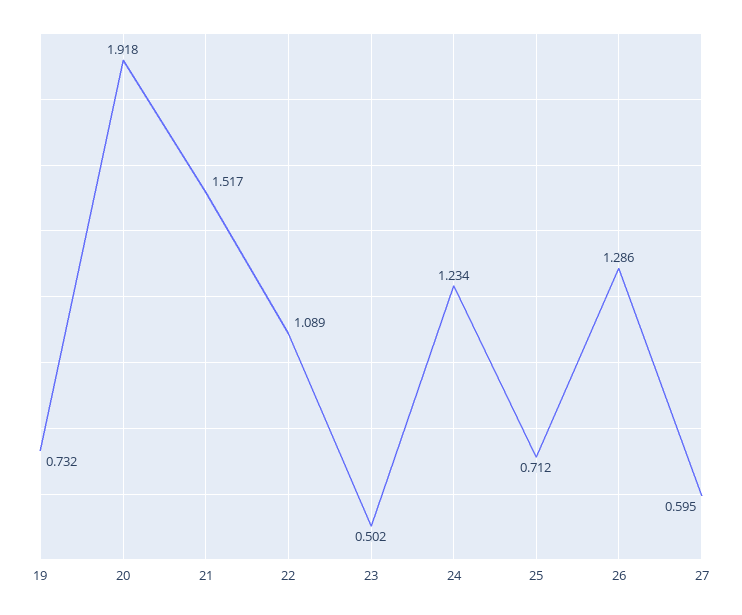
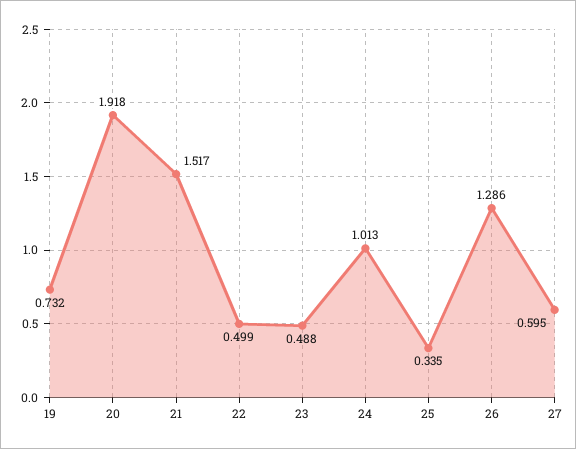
  {
    "19": 0.732,
    "20": 1.918,
    "21": 1.517,
-   "22": 1.089,
+   "22": 0.499,
-   "23": 0.502,
+   "23": 0.488,
-   "24": 1.234,
+   "24": 1.013,
-   "25": 0.712,
+   "25": 0.335,
    "26": 1.286,
    "27": 0.595
  }

